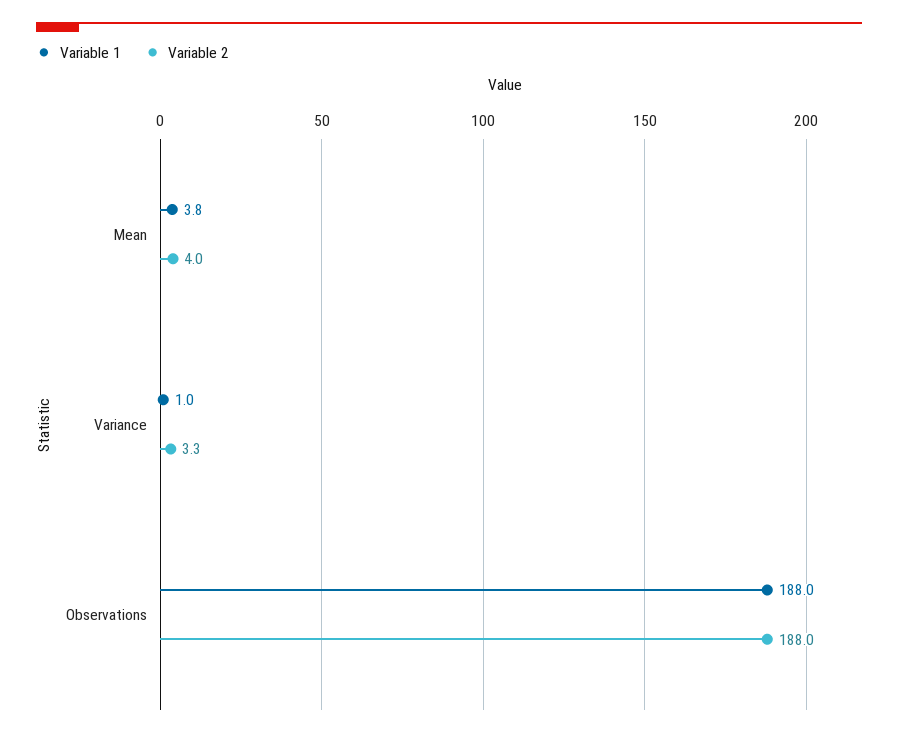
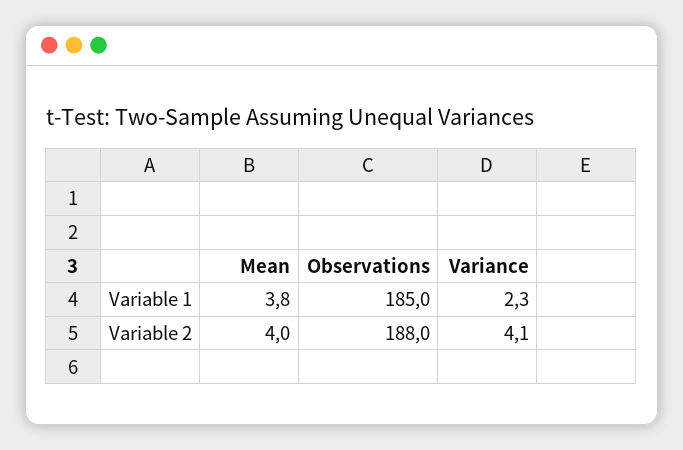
  {
    "Variable 1": {
      "Mean": 3.8,
-     "Variance": 1,
+     "Variance": 2.3,
-     "Observations": 188
+     "Observations": 185
    },
    "Variable 2": {
      "Mean": 4,
-     "Variance": 3.3,
+     "Variance": 4.1,
      "Observations": 188
    }
  }

